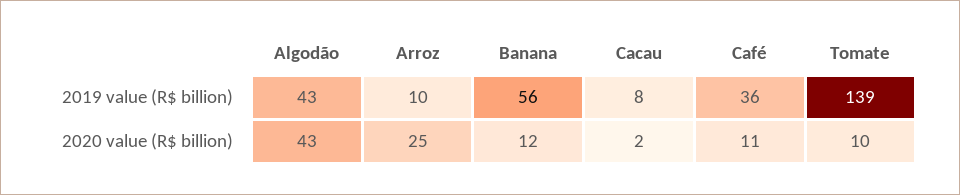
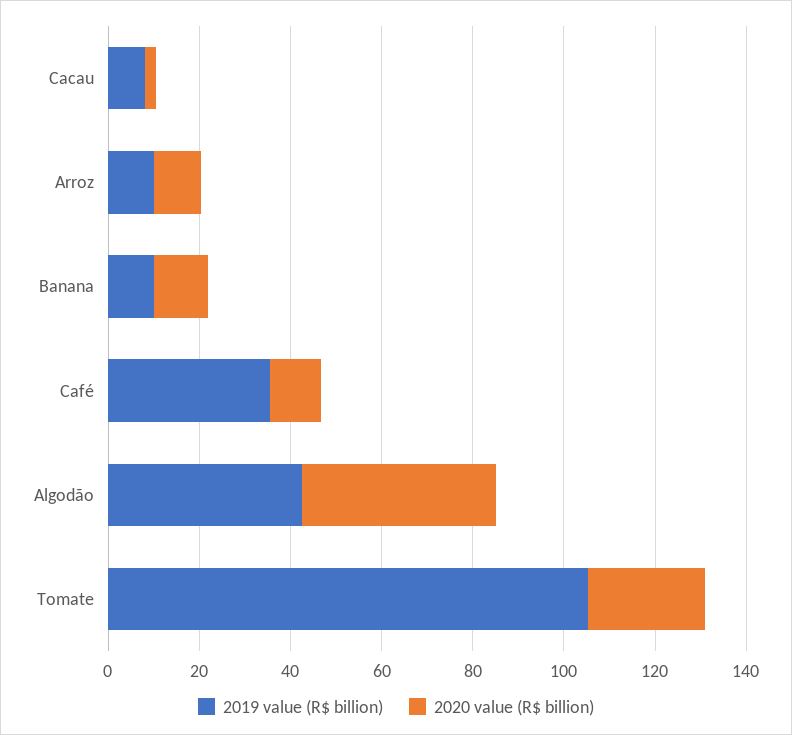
  {
    "2019 value (R$ billion)": {
      "Algodão": 43,
      "Arroz": 10,
-     "Banana": 56,
+     "Banana": 10,
      "Cacau": 8,
      "Café": 36,
-     "Tomate": 139
+     "Tomate": 105
    },
    "2020 value (R$ billion)": {
      "Algodão": 43,
-     "Arroz": 25,
+     "Arroz": 10,
      "Banana": 12,
      "Cacau": 2,
      "Café": 11,
-     "Tomate": 10
+     "Tomate": 25
    }
  }

